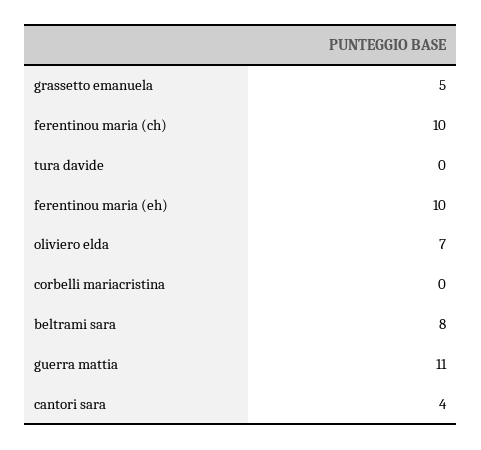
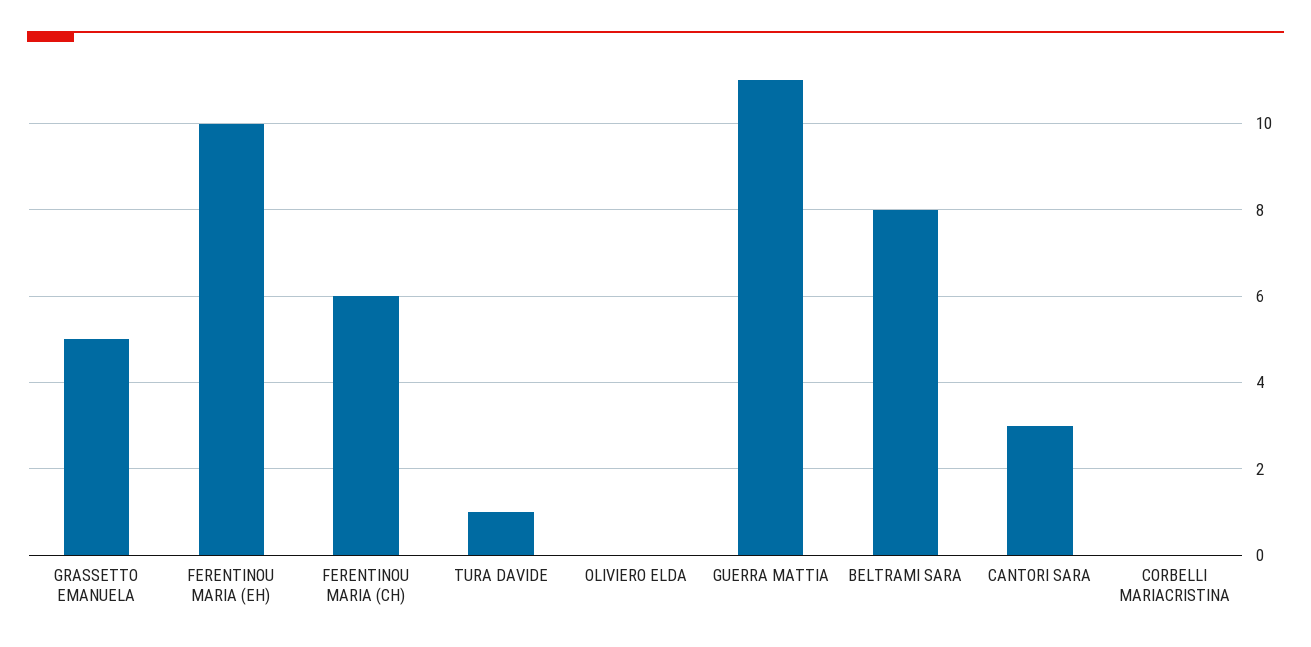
  {
    "grassetto emanuela": 5,
-   "ferentinou maria (ch)": 10,
+   "ferentinou maria (ch)": 6,
-   "tura davide": 0,
+   "tura davide": 1,
    "ferentinou maria (eh)": 10,
-   "oliviero elda": 7,
+   "oliviero elda": 0,
    "corbelli mariacristina": 0,
    "beltrami sara": 8,
    "guerra mattia": 11,
-   "cantori sara": 4
+   "cantori sara": 3
  }

